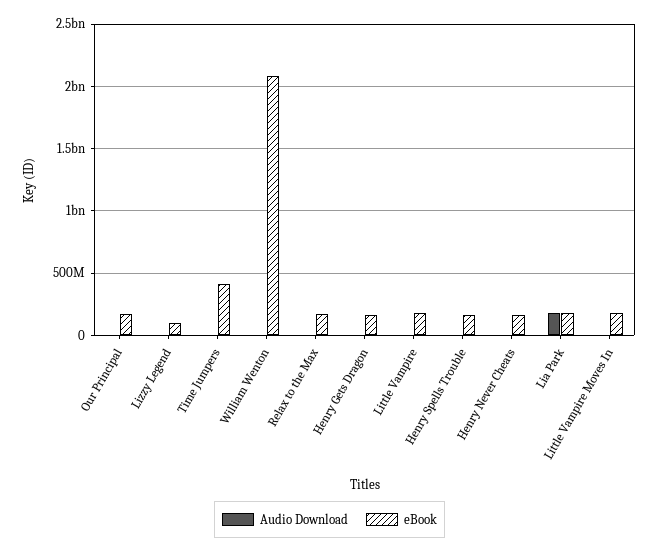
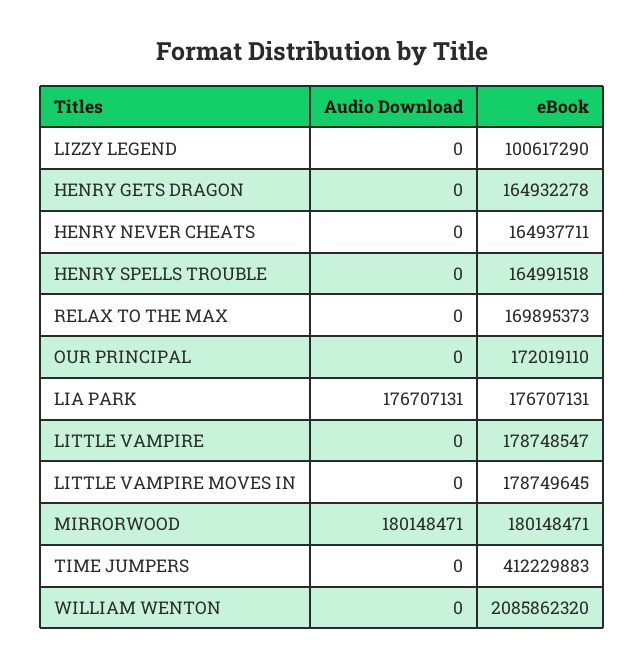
  {
    "Audio Download": {
      "Our Principal": 0,
      "Lizzy Legend": 0,
      "Time Jumpers": 0,
      "William Wenton": 0,
      "Relax to the Max": 0,
      "Henry Gets Dragon": 0,
      "Little Vampire": 0,
      "Henry Spells Trouble": 0,
      "Henry Never Cheats": 0,
      "Lia Park": 176707131,
-     "Little Vampire Moves In": 0
+     "Little Vampire Moves In": 0,
+     "MIRRORWOOD": 180148471
    },
    "eBook": {
      "Our Principal": 172019110,
      "Lizzy Legend": 100617290,
      "Time Jumpers": 412229883,
      "William Wenton": 2085862320,
      "Relax to the Max": 169895373,
      "Henry Gets Dragon": 164932278,
      "Little Vampire": 178748547,
      "Henry Spells Trouble": 164991518,
      "Henry Never Cheats": 164937711,
      "Lia Park": 176707131,
-     "Little Vampire Moves In": 178749645
+     "Little Vampire Moves In": 178749645,
+     "MIRRORWOOD": 180148471
    }
  }

